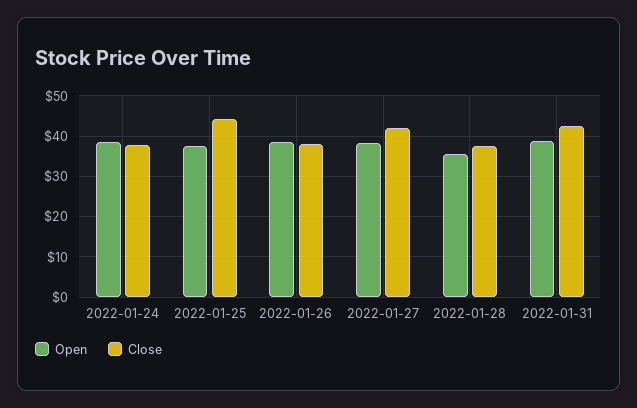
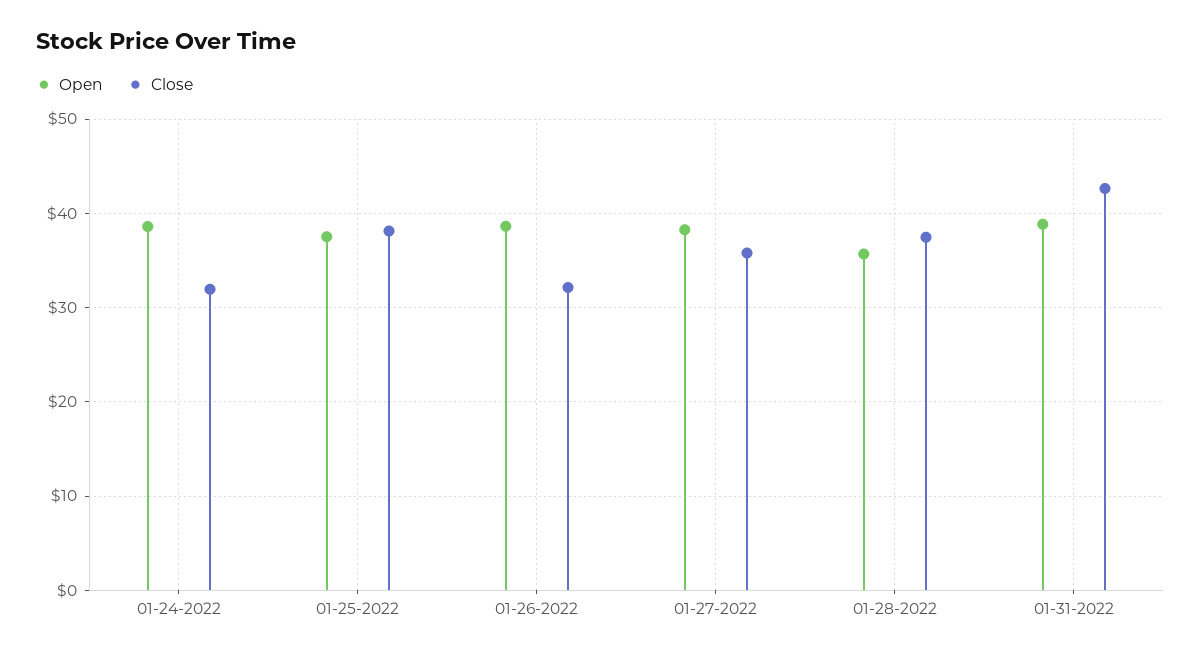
  {
    "Open": {
      "2022-01-24": 39,
      "2022-01-25": 38,
      "2022-01-26": 39,
      "2022-01-27": 38,
      "2022-01-28": 36,
      "2022-01-31": 39
    },
    "Close": {
-     "2022-01-24": 38,
+     "2022-01-24": 32,
-     "2022-01-25": 44,
+     "2022-01-25": 38,
-     "2022-01-26": 38,
+     "2022-01-26": 32,
-     "2022-01-27": 42,
+     "2022-01-27": 36,
      "2022-01-28": 37,
      "2022-01-31": 43
    }
  }

